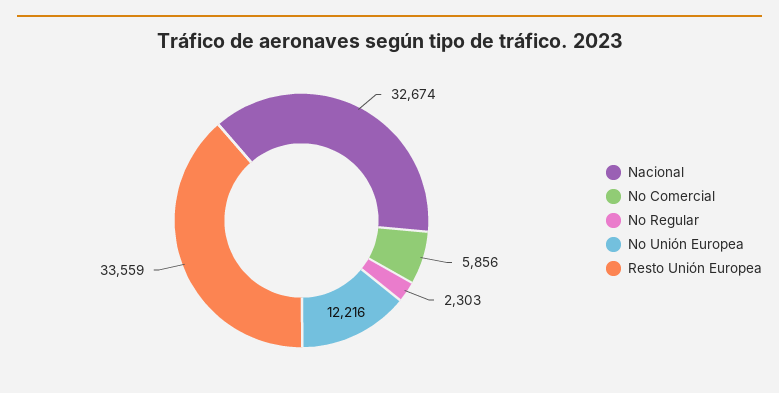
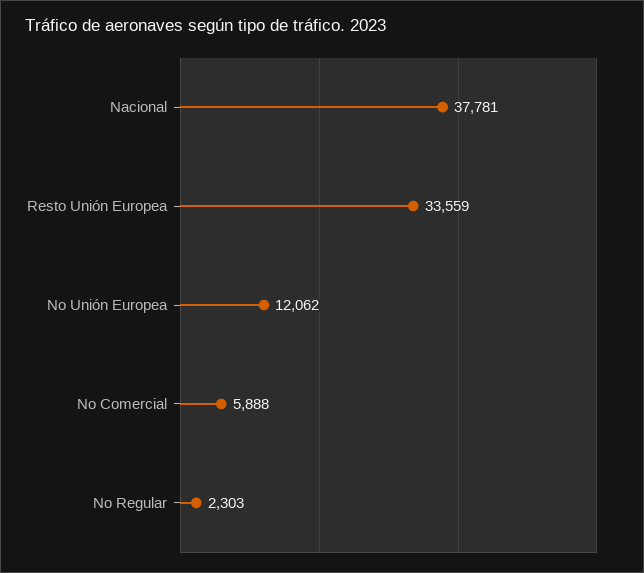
  {
-   "Nacional": 32674,
+   "Nacional": 37781,
-   "No Comercial": 5856,
+   "No Comercial": 5888,
    "No Regular": 2303,
-   "No Unión Europea": 12216,
+   "No Unión Europea": 12062,
    "Resto Unión Europea": 33559
  }

